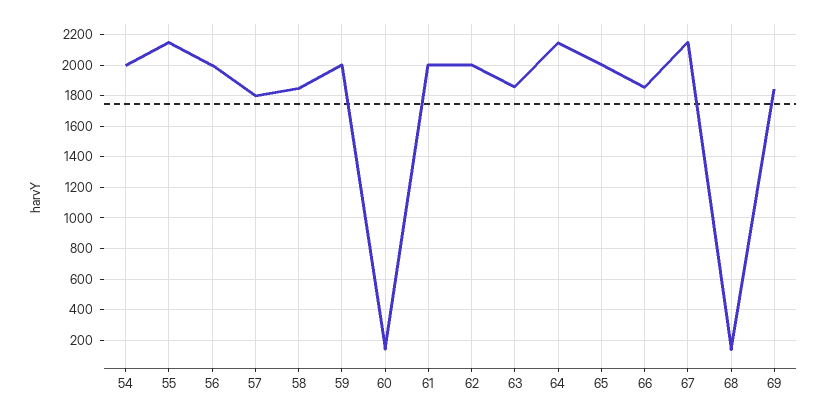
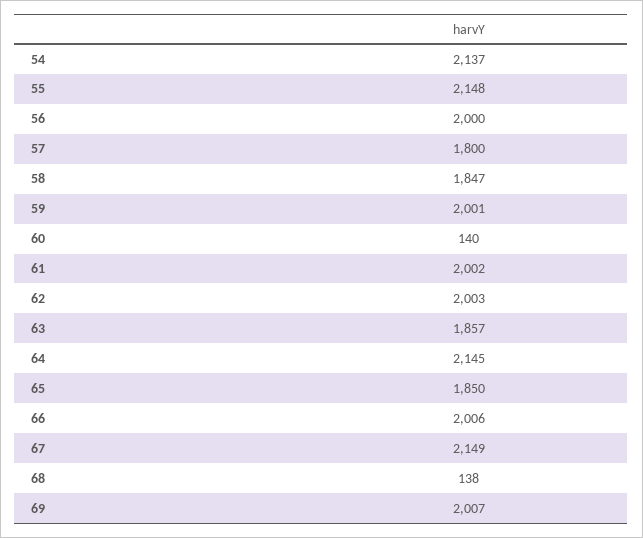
  {
-   "54": 2000,
+   "54": 2137,
    "55": 2148,
    "56": 2000,
    "57": 1800,
    "58": 1847,
    "59": 2001,
    "60": 140,
    "61": 2002,
    "62": 2003,
    "63": 1857,
    "64": 2145,
-   "65": 2000,
+   "65": 1850,
-   "66": 1850,
+   "66": 2006,
    "67": 2149,
    "68": 138,
-   "69": 1850
+   "69": 2007
  }

